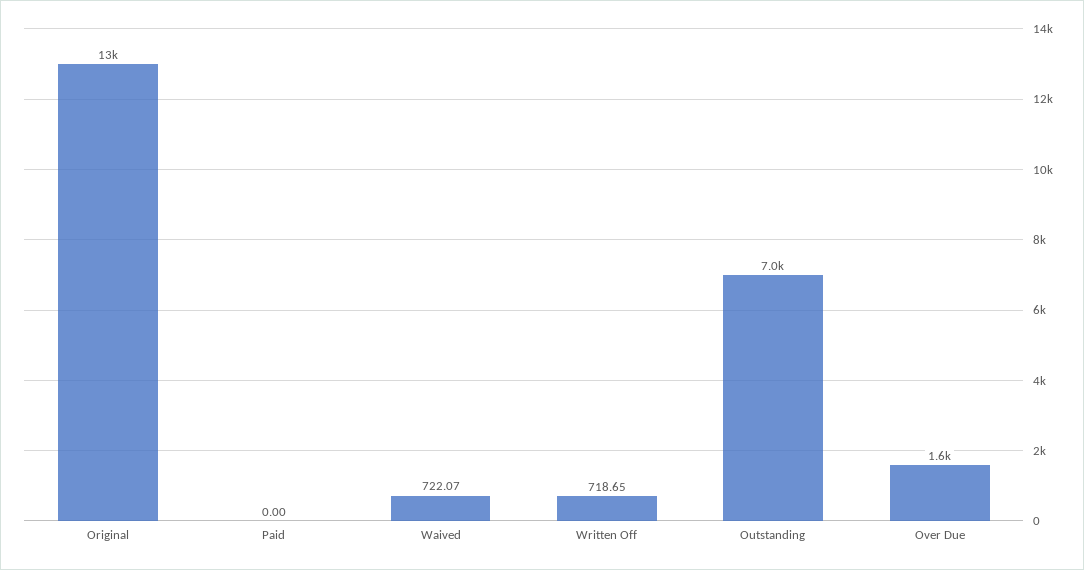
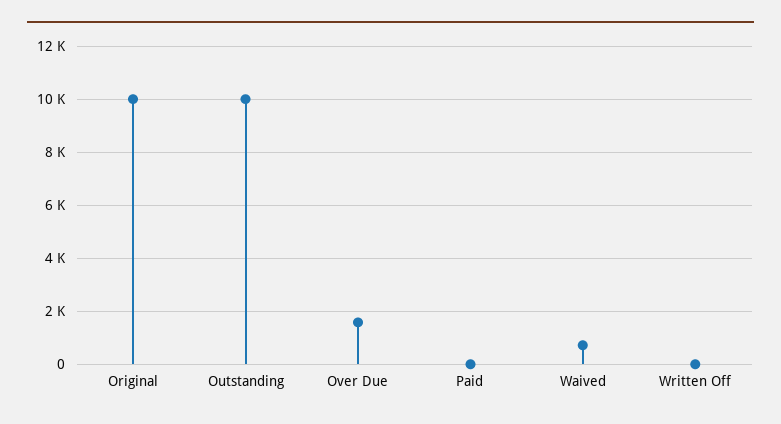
  {
-   "Original": 13000,
+   "Original": 10000,
    "Paid": 0,
    "Waived": 722.07,
-   "Written Off": 718.65,
+   "Written Off": 0,
-   "Outstanding": 7000,
+   "Outstanding": 10000,
    "Over Due": 1600
  }

